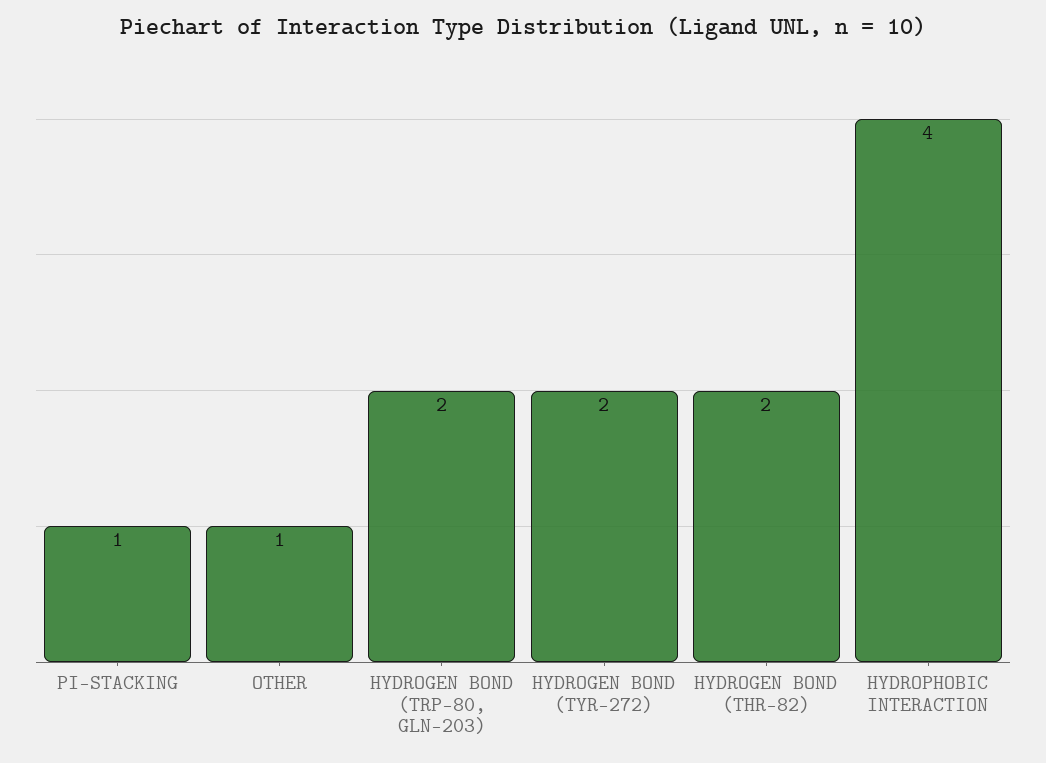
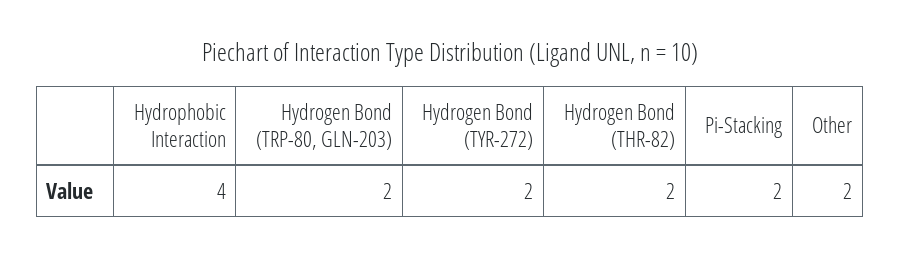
  {
-   "PI-STACKING": 1,
+   "PI-STACKING": 2,
-   "OTHER": 1,
+   "OTHER": 2,
    "HYDROGEN BOND (TRP-80, GLN-203)": 2,
    "HYDROGEN BOND (TYR-272)": 2,
    "HYDROGEN BOND (THR-82)": 2,
    "HYDROPHOBIC INTERACTION": 4
  }

